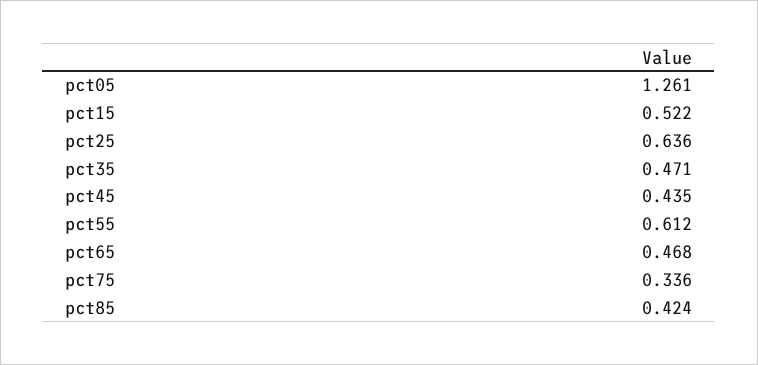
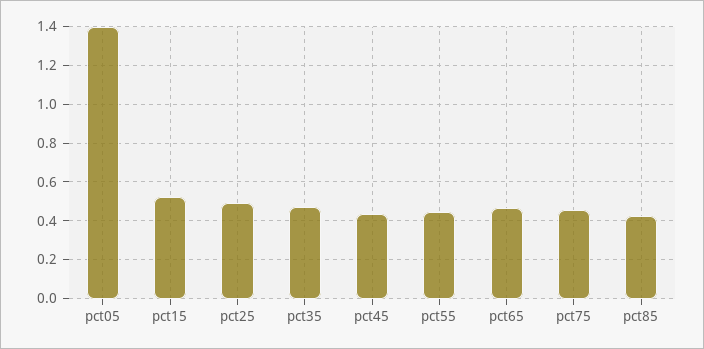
  {
-   "pct05": 1.261,
+   "pct05": 1.4,
    "pct15": 0.522,
-   "pct25": 0.636,
+   "pct25": 0.5,
    "pct35": 0.471,
    "pct45": 0.435,
-   "pct55": 0.612,
+   "pct55": 0.45,
    "pct65": 0.468,
-   "pct75": 0.336,
+   "pct75": 0.45,
    "pct85": 0.424
  }

